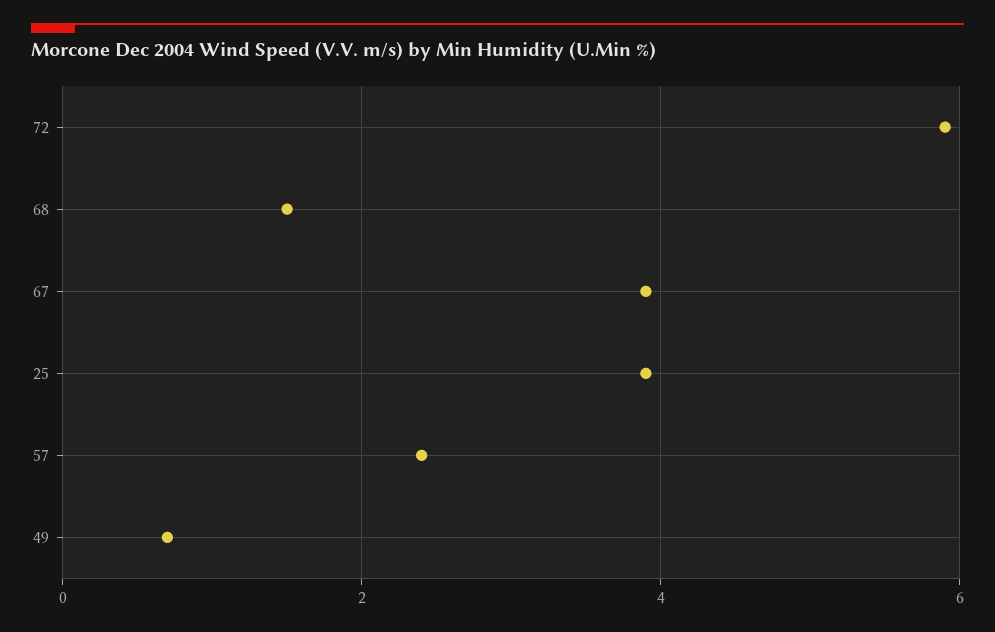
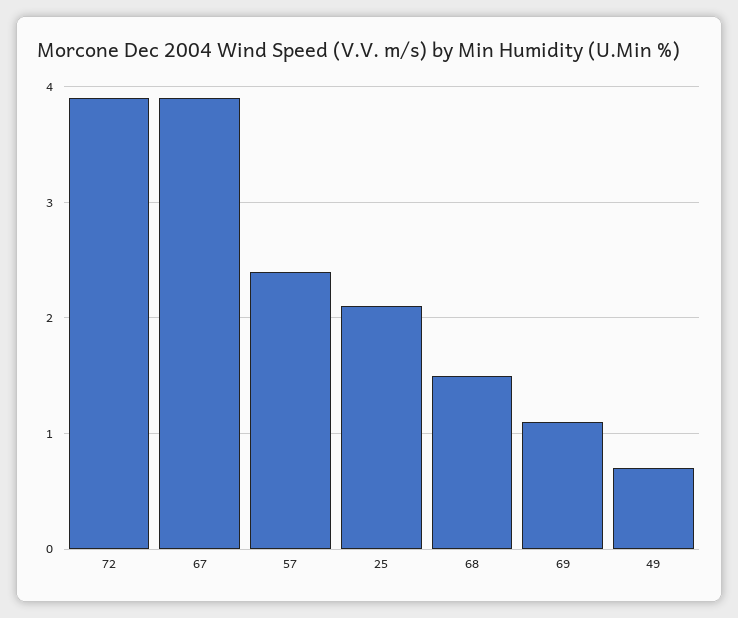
  {
-   "72": 6,
+   "72": 3.9,
    "68": 1.5,
    "67": 3.9,
-   "25": 4,
+   "25": 2.1,
    "57": 2.4,
-   "49": 0.7
+   "49": 0.7,
+   "69": 1.1
  }

